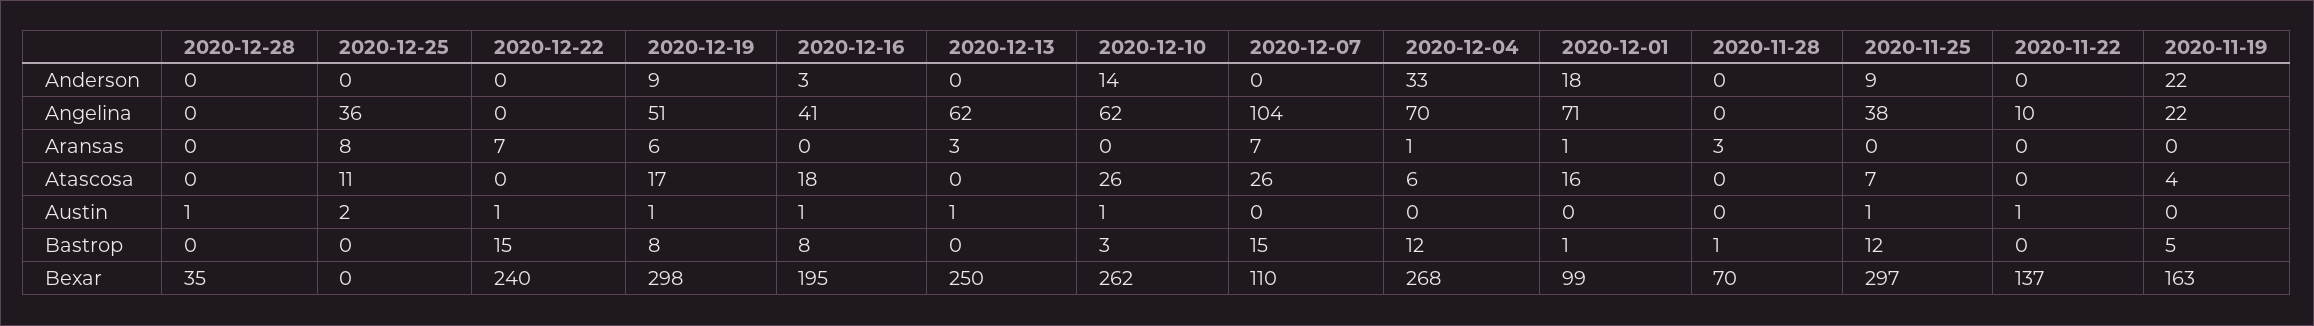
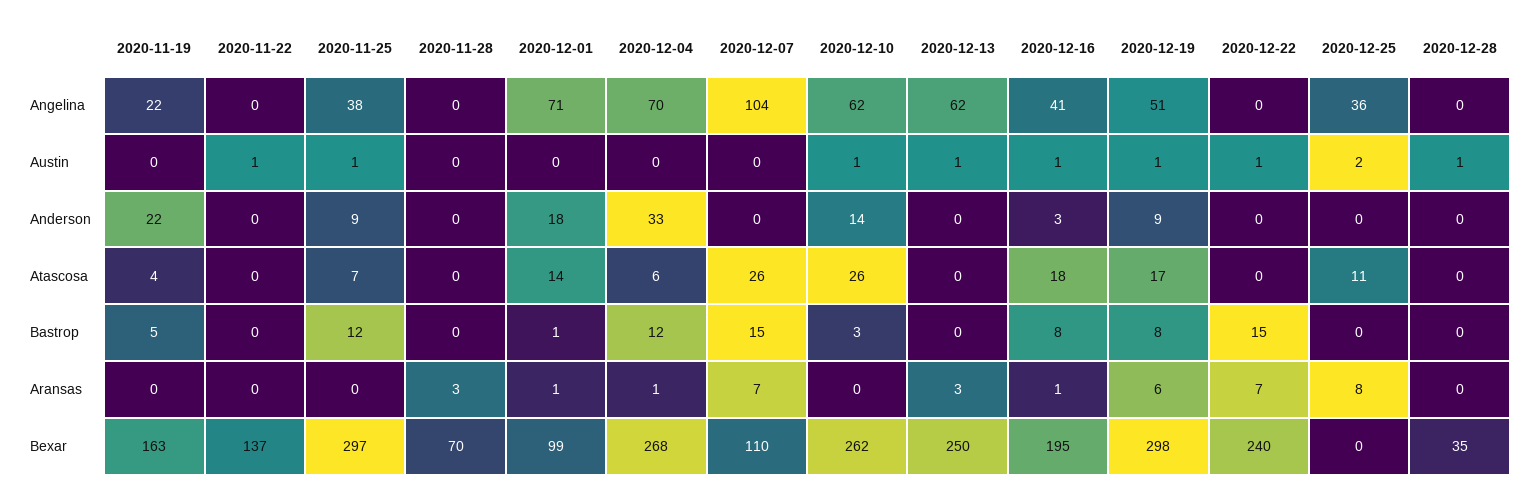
  {
    "2020-12-28": {
      "Anderson": 0,
      "Angelina": 0,
      "Aransas": 0,
      "Atascosa": 0,
      "Austin": 1,
      "Bastrop": 0,
      "Bexar": 35
    },
    "2020-12-25": {
      "Anderson": 0,
      "Angelina": 36,
      "Aransas": 8,
      "Atascosa": 11,
      "Austin": 2,
      "Bastrop": 0,
      "Bexar": 0
    },
    "2020-12-22": {
      "Anderson": 0,
      "Angelina": 0,
      "Aransas": 7,
      "Atascosa": 0,
      "Austin": 1,
      "Bastrop": 15,
      "Bexar": 240
    },
    "2020-12-19": {
      "Anderson": 9,
      "Angelina": 51,
      "Aransas": 6,
      "Atascosa": 17,
      "Austin": 1,
      "Bastrop": 8,
      "Bexar": 298
    },
    "2020-12-16": {
      "Anderson": 3,
      "Angelina": 41,
-     "Aransas": 0,
+     "Aransas": 1,
      "Atascosa": 18,
      "Austin": 1,
      "Bastrop": 8,
      "Bexar": 195
    },
    "2020-12-13": {
      "Anderson": 0,
      "Angelina": 62,
      "Aransas": 3,
      "Atascosa": 0,
      "Austin": 1,
      "Bastrop": 0,
      "Bexar": 250
    },
    "2020-12-10": {
      "Anderson": 14,
      "Angelina": 62,
      "Aransas": 0,
      "Atascosa": 26,
      "Austin": 1,
      "Bastrop": 3,
      "Bexar": 262
    },
    "2020-12-07": {
      "Anderson": 0,
      "Angelina": 104,
      "Aransas": 7,
      "Atascosa": 26,
      "Austin": 0,
      "Bastrop": 15,
      "Bexar": 110
    },
    "2020-12-04": {
      "Anderson": 33,
      "Angelina": 70,
      "Aransas": 1,
      "Atascosa": 6,
      "Austin": 0,
      "Bastrop": 12,
      "Bexar": 268
    },
    "2020-12-01": {
      "Anderson": 18,
      "Angelina": 71,
      "Aransas": 1,
-     "Atascosa": 16,
+     "Atascosa": 14,
      "Austin": 0,
      "Bastrop": 1,
      "Bexar": 99
    },
    "2020-11-28": {
      "Anderson": 0,
      "Angelina": 0,
      "Aransas": 3,
      "Atascosa": 0,
      "Austin": 0,
-     "Bastrop": 1,
+     "Bastrop": 0,
      "Bexar": 70
    },
    "2020-11-25": {
      "Anderson": 9,
      "Angelina": 38,
      "Aransas": 0,
      "Atascosa": 7,
      "Austin": 1,
      "Bastrop": 12,
      "Bexar": 297
    },
    "2020-11-22": {
      "Anderson": 0,
-     "Angelina": 10,
+     "Angelina": 0,
      "Aransas": 0,
      "Atascosa": 0,
      "Austin": 1,
      "Bastrop": 0,
      "Bexar": 137
    },
    "2020-11-19": {
      "Anderson": 22,
      "Angelina": 22,
      "Aransas": 0,
      "Atascosa": 4,
      "Austin": 0,
      "Bastrop": 5,
      "Bexar": 163
    }
  }

